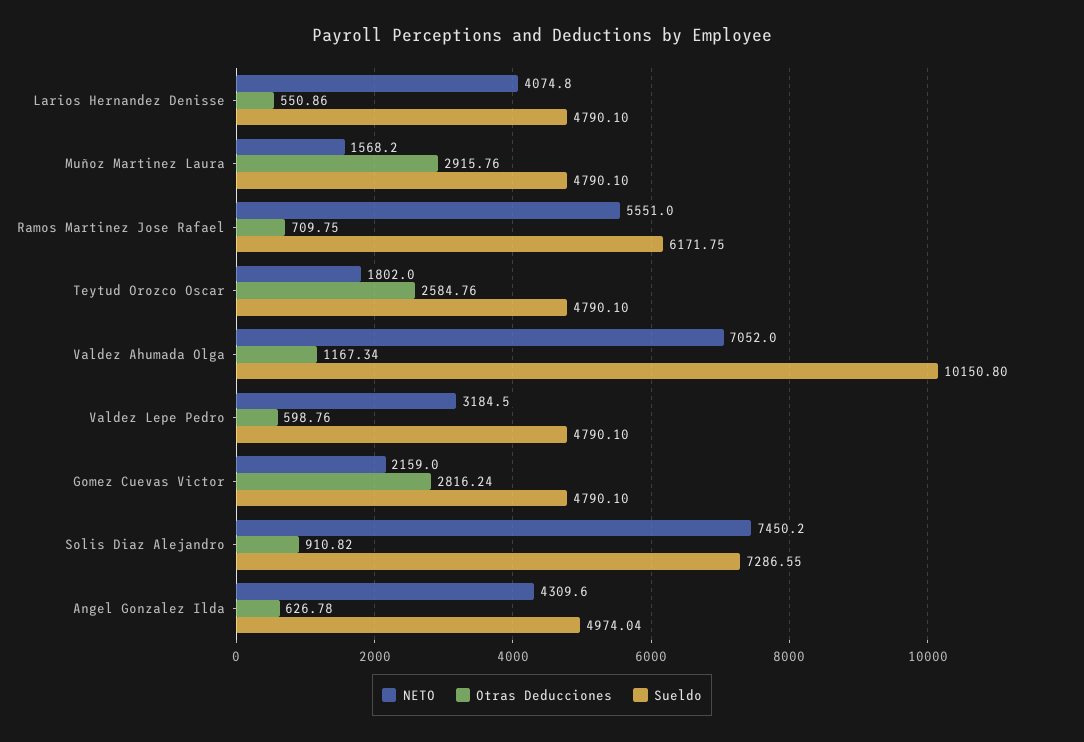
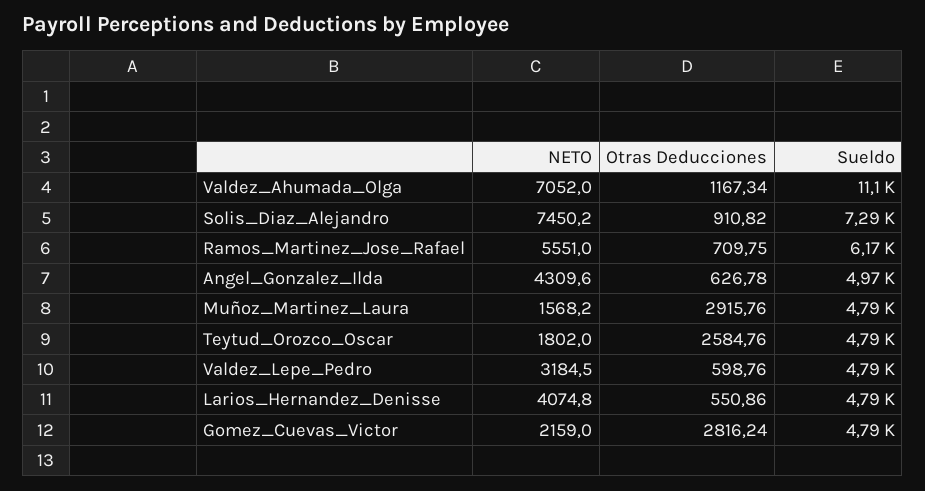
  {
    "NETO": {
      "Larios Hernandez Denisse": 4074.8,
      "Muñoz Martinez Laura": 1568.2,
      "Ramos Martinez Jose Rafael": 5551,
      "Teytud Orozco Oscar": 1802,
      "Valdez Ahumada Olga": 7052,
      "Valdez Lepe Pedro": 3184.5,
      "Gomez Cuevas Victor": 2159,
      "Solis Diaz Alejandro": 7450.2,
      "Angel Gonzalez Ilda": 4309.6
    },
    "Otras Deducciones": {
      "Larios Hernandez Denisse": 550.86,
      "Muñoz Martinez Laura": 2915.76,
      "Ramos Martinez Jose Rafael": 709.75,
      "Teytud Orozco Oscar": 2584.76,
      "Valdez Ahumada Olga": 1167.34,
      "Valdez Lepe Pedro": 598.76,
      "Gomez Cuevas Victor": 2816.24,
      "Solis Diaz Alejandro": 910.82,
      "Angel Gonzalez Ilda": 626.78
    },
    "Sueldo": {
      "Larios Hernandez Denisse": 4790.1,
      "Muñoz Martinez Laura": 4790.1,
      "Ramos Martinez Jose Rafael": 6171.75,
      "Teytud Orozco Oscar": 4790.1,
-     "Valdez Ahumada Olga": 10150.8,
+     "Valdez Ahumada Olga": 11100,
      "Valdez Lepe Pedro": 4790.1,
      "Gomez Cuevas Victor": 4790.1,
      "Solis Diaz Alejandro": 7286.55,
      "Angel Gonzalez Ilda": 4974.04
    }
  }

